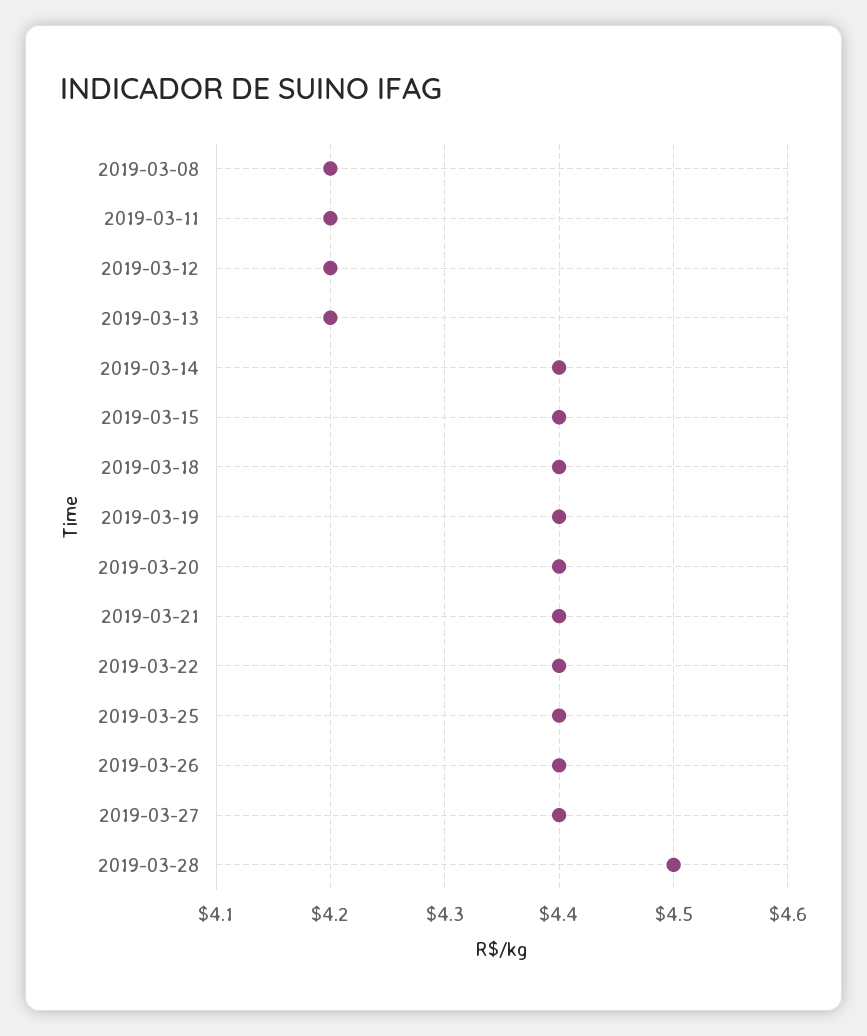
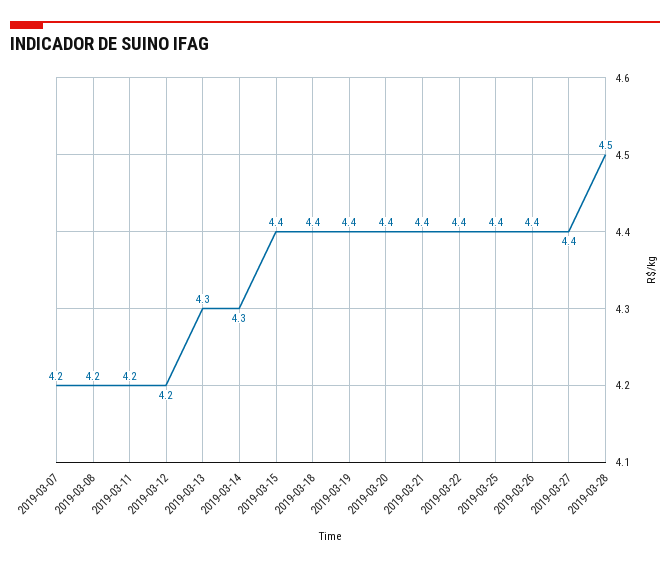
  {
    "2019-03-08": 4.2,
    "2019-03-11": 4.2,
    "2019-03-12": 4.2,
-   "2019-03-13": 4.2,
+   "2019-03-13": 4.3,
-   "2019-03-14": 4.4,
+   "2019-03-14": 4.3,
    "2019-03-15": 4.4,
    "2019-03-18": 4.4,
    "2019-03-19": 4.4,
    "2019-03-20": 4.4,
    "2019-03-21": 4.4,
    "2019-03-22": 4.4,
    "2019-03-25": 4.4,
    "2019-03-26": 4.4,
    "2019-03-27": 4.4,
-   "2019-03-28": 4.5
+   "2019-03-28": 4.5,
+   "2019-03-07": 4.2
  }

